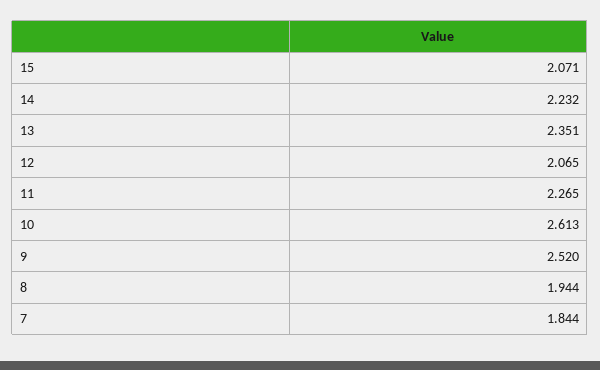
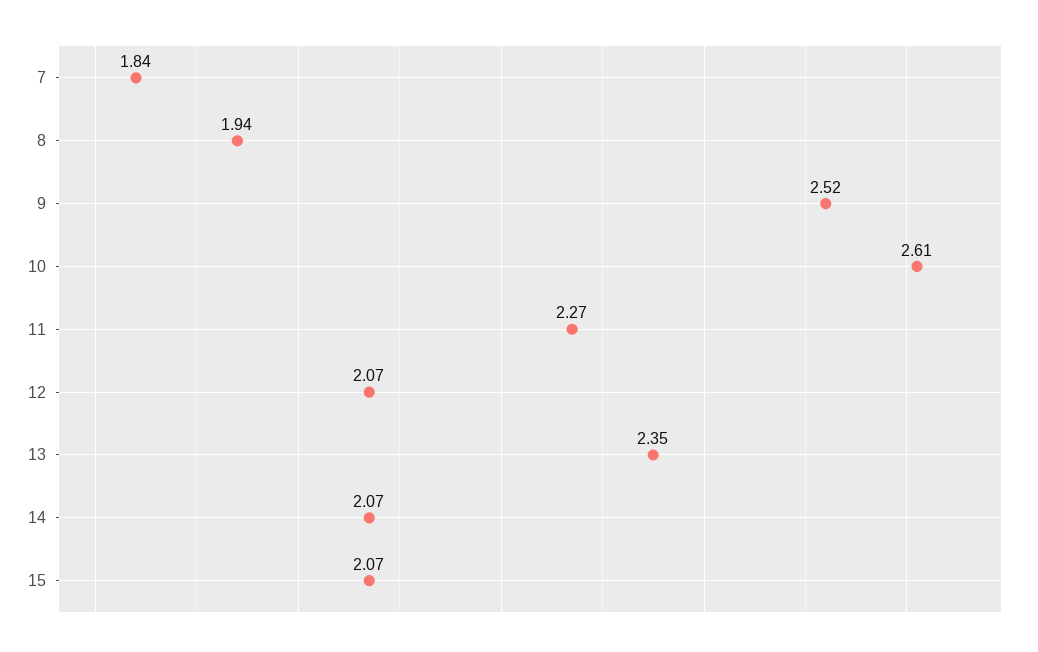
  {
    "15": 2.071,
-   "14": 2.232,
+   "14": 2.07,
    "13": 2.351,
    "12": 2.065,
    "11": 2.265,
    "10": 2.613,
    "9": 2.52,
    "8": 1.944,
    "7": 1.844
  }

